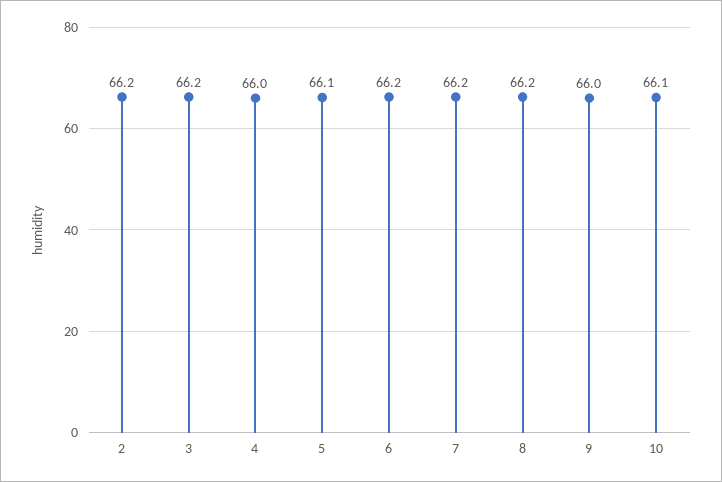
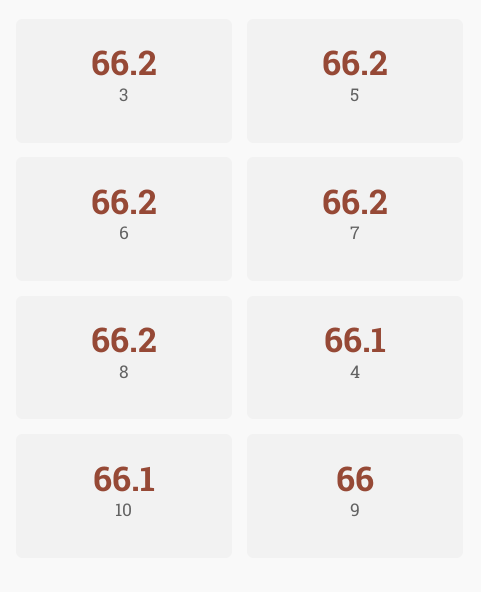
  {
-   "2": 66.2,
    "3": 66.2,
-   "4": 66,
+   "4": 66.1,
-   "5": 66.1,
+   "5": 66.2,
    "6": 66.2,
    "7": 66.2,
    "8": 66.2,
    "9": 66,
    "10": 66.1
  }

